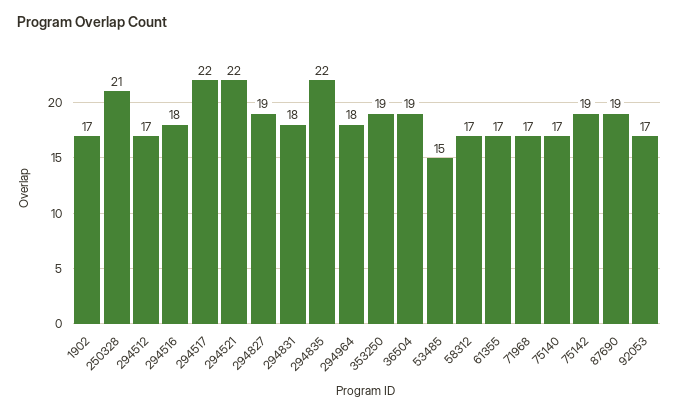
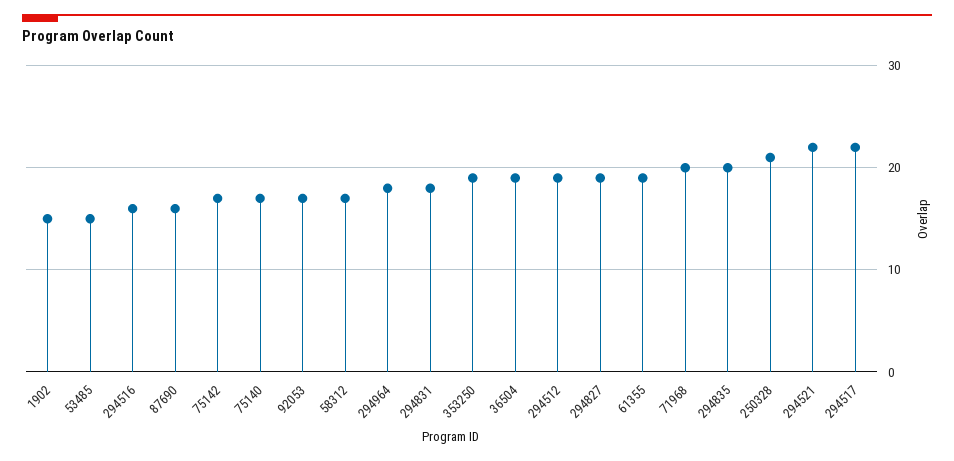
  {
-   "1902": 17,
+   "1902": 15,
    "250328": 21,
-   "294512": 17,
+   "294512": 19,
-   "294516": 18,
+   "294516": 16,
    "294517": 22,
    "294521": 22,
    "294827": 19,
    "294831": 18,
-   "294835": 22,
+   "294835": 20,
    "294964": 18,
    "353250": 19,
    "36504": 19,
    "53485": 15,
    "58312": 17,
-   "61355": 17,
+   "61355": 19,
-   "71968": 17,
+   "71968": 20,
    "75140": 17,
-   "75142": 19,
+   "75142": 17,
-   "87690": 19,
+   "87690": 16,
    "92053": 17
  }

